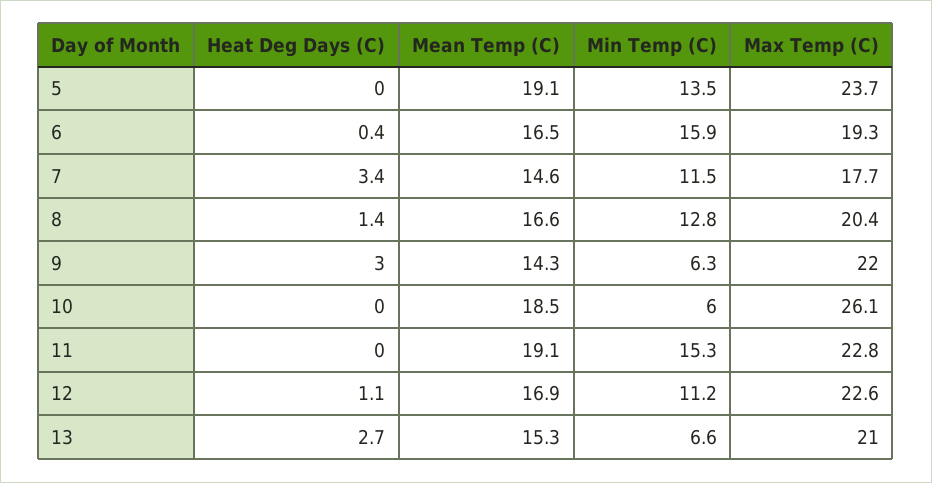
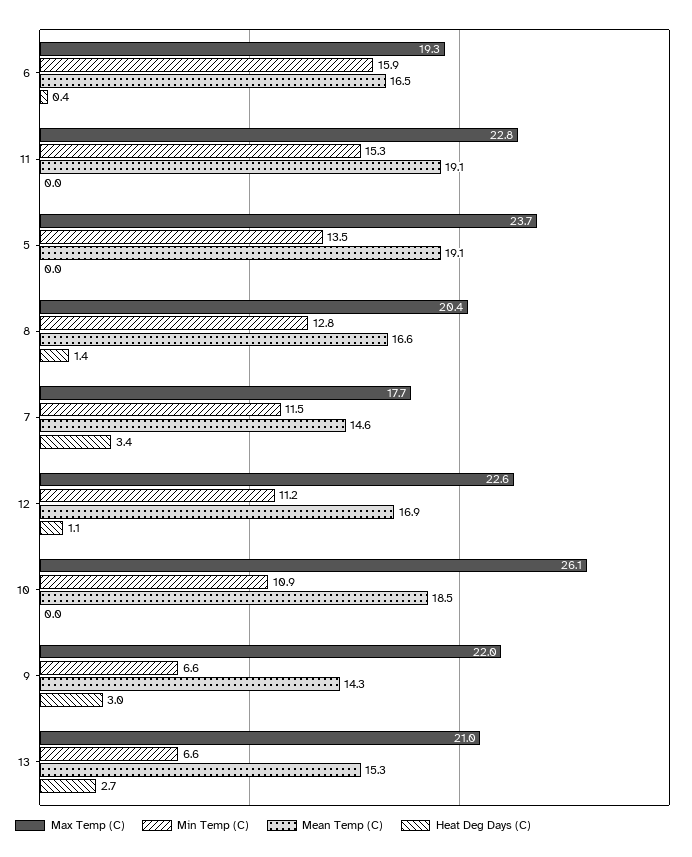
  {
    "Heat Deg Days (C)": {
      "5": 0,
      "6": 0.4,
      "7": 3.4,
      "8": 1.4,
      "9": 3,
      "10": 0,
      "11": 0,
      "12": 1.1,
      "13": 2.7
    },
    "Mean Temp (C)": {
      "5": 19.1,
      "6": 16.5,
      "7": 14.6,
      "8": 16.6,
      "9": 14.3,
      "10": 18.5,
      "11": 19.1,
      "12": 16.9,
      "13": 15.3
    },
    "Min Temp (C)": {
      "5": 13.5,
      "6": 15.9,
      "7": 11.5,
      "8": 12.8,
-     "9": 6.3,
+     "9": 6.6,
-     "10": 6,
+     "10": 10.9,
      "11": 15.3,
      "12": 11.2,
      "13": 6.6
    },
    "Max Temp (C)": {
      "5": 23.7,
      "6": 19.3,
      "7": 17.7,
      "8": 20.4,
      "9": 22,
      "10": 26.1,
      "11": 22.8,
      "12": 22.6,
      "13": 21
    }
  }

